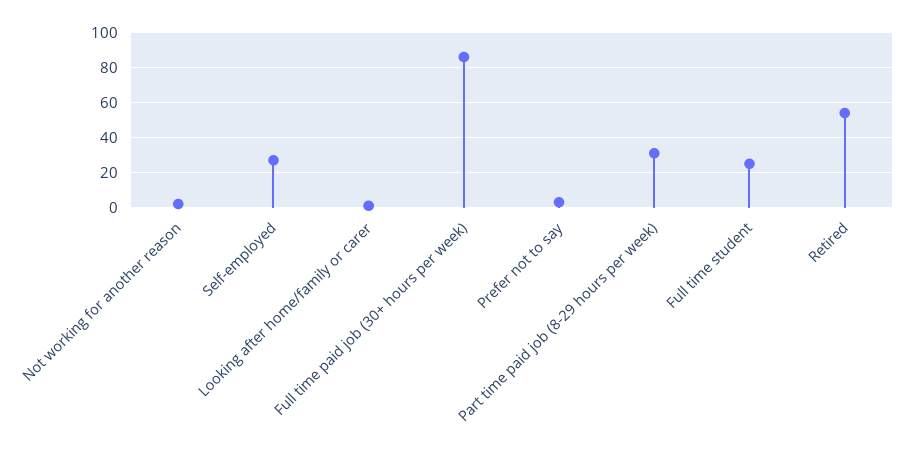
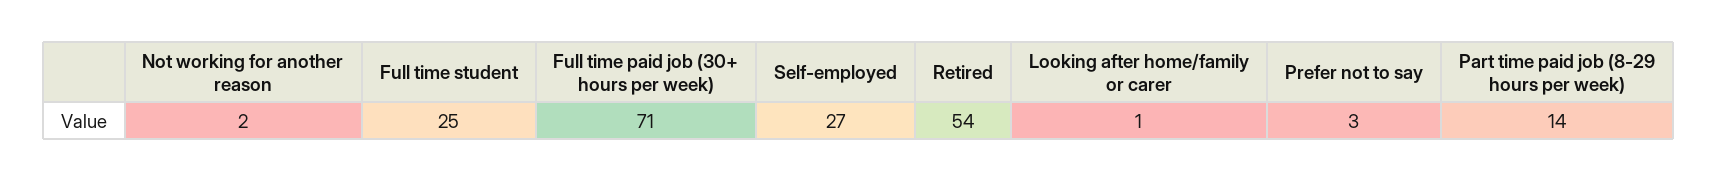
  {
    "Not working for another reason": 2,
    "Self-employed": 27,
    "Looking after home/family or carer": 1,
-   "Full time paid job (30+ hours per week)": 85,
+   "Full time paid job (30+ hours per week)": 71,
    "Prefer not to say": 3,
-   "Part time paid job (8-29 hours per week)": 30,
+   "Part time paid job (8-29 hours per week)": 14,
    "Full time student": 25,
    "Retired": 54
  }

